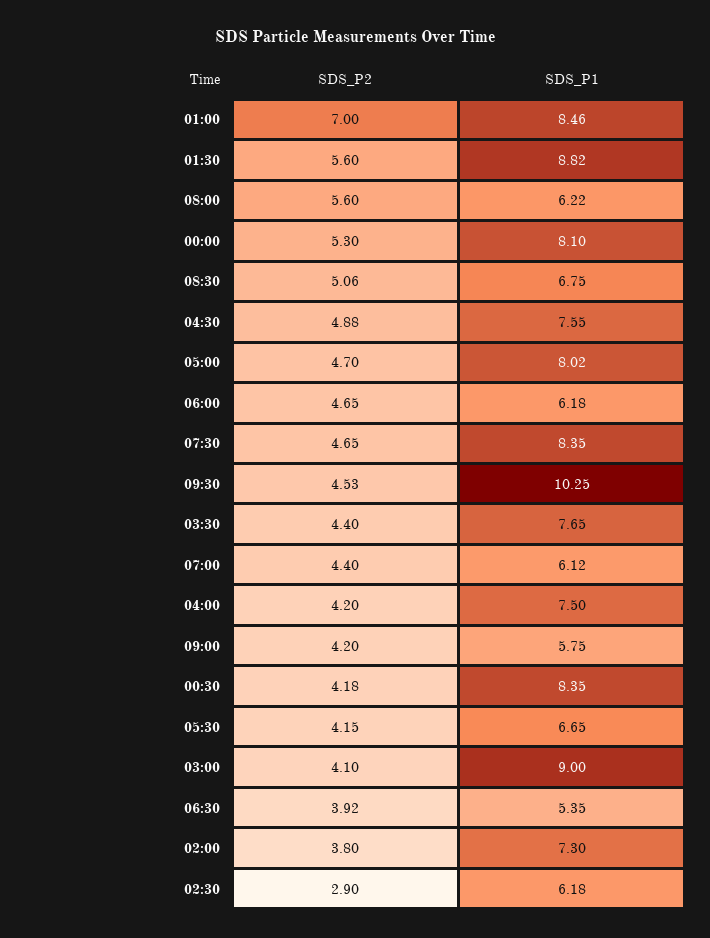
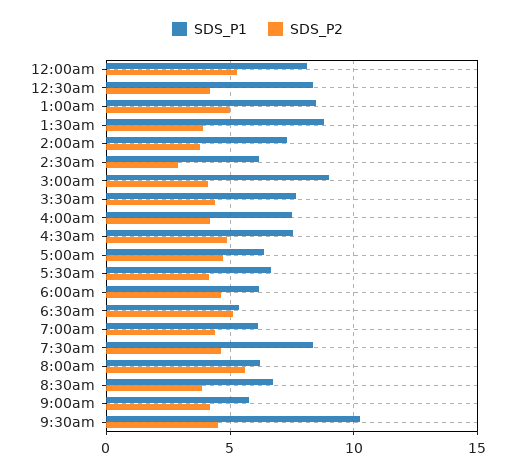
  {
    "SDS_P2": {
-     "01:00": 7,
+     "01:00": 5,
-     "01:30": 5.6,
+     "01:30": 4,
      "08:00": 5.6,
      "00:00": 5.3,
-     "08:30": 5.06,
+     "08:30": 4,
      "04:30": 4.88,
      "05:00": 4.7,
      "06:00": 4.65,
      "07:30": 4.65,
      "09:30": 4.53,
      "03:30": 4.4,
      "07:00": 4.4,
      "04:00": 4.2,
      "09:00": 4.2,
      "00:30": 4.18,
      "05:30": 4.15,
      "03:00": 4.1,
-     "06:30": 3.92,
+     "06:30": 5,
      "02:00": 3.8,
      "02:30": 2.9
    },
    "SDS_P1": {
      "01:00": 8.46,
      "01:30": 8.82,
      "08:00": 6.22,
      "00:00": 8.1,
      "08:30": 6.75,
      "04:30": 7.55,
-     "05:00": 8.02,
+     "05:00": 6.5,
      "06:00": 6.18,
      "07:30": 8.35,
      "09:30": 10.25,
      "03:30": 7.65,
      "07:00": 6.12,
      "04:00": 7.5,
      "09:00": 5.75,
      "00:30": 8.35,
      "05:30": 6.65,
      "03:00": 9,
      "06:30": 5.35,
      "02:00": 7.3,
      "02:30": 6.18
    }
  }

